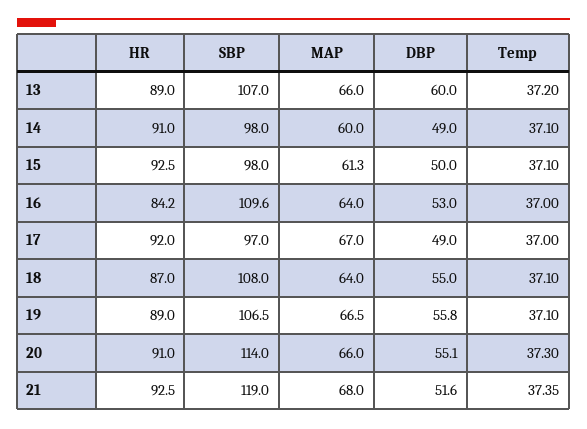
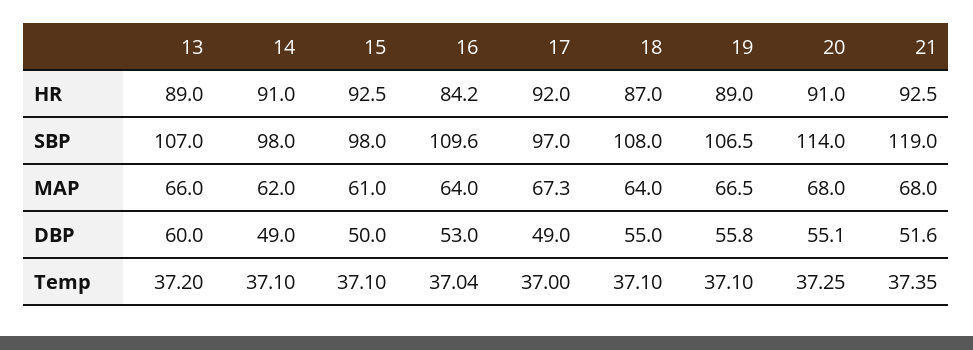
  {
    "HR": {
      "13": 89,
      "14": 91,
      "15": 92.5,
      "16": 84.2,
      "17": 92,
      "18": 87,
      "19": 89,
      "20": 91,
      "21": 92.5
    },
    "SBP": {
      "13": 107,
      "14": 98,
      "15": 98,
      "16": 109.6,
      "17": 97,
      "18": 108,
      "19": 106.5,
      "20": 114,
      "21": 119
    },
    "MAP": {
      "13": 66,
-     "14": 60,
+     "14": 62,
-     "15": 61.3,
+     "15": 61,
      "16": 64,
-     "17": 67,
+     "17": 67.3,
      "18": 64,
      "19": 66.5,
-     "20": 66,
+     "20": 68,
      "21": 68
    },
    "DBP": {
      "13": 60,
      "14": 49,
      "15": 50,
      "16": 53,
      "17": 49,
      "18": 55,
      "19": 55.8,
      "20": 55.1,
      "21": 51.6
    },
    "Temp": {
      "13": 37.2,
      "14": 37.1,
      "15": 37.1,
-     "16": 37,
+     "16": 37.04,
      "17": 37,
      "18": 37.1,
      "19": 37.1,
-     "20": 37.3,
+     "20": 37.25,
      "21": 37.35
    }
  }

